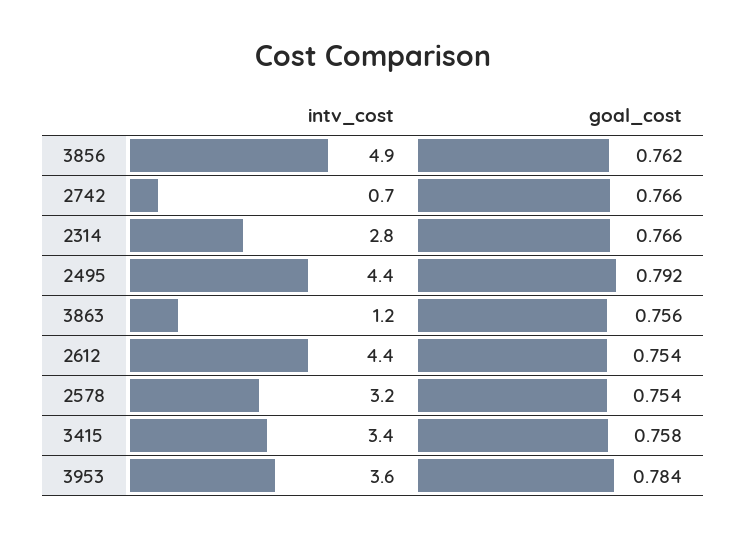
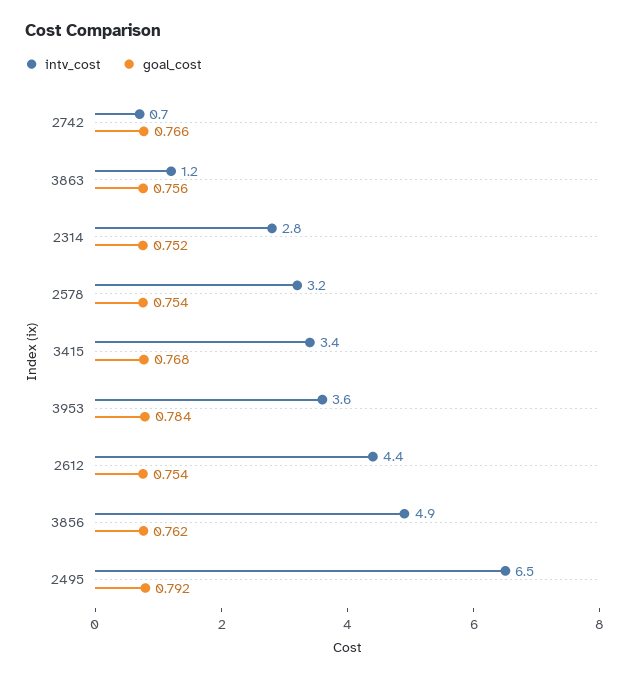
  {
    "intv_cost": {
      "3856": 4.9,
      "2742": 0.7,
      "2314": 2.8,
-     "2495": 4.4,
+     "2495": 6.5,
      "3863": 1.2,
      "2612": 4.4,
      "2578": 3.2,
      "3415": 3.4,
      "3953": 3.6
    },
    "goal_cost": {
      "3856": 0.762,
      "2742": 0.766,
-     "2314": 0.766,
+     "2314": 0.752,
      "2495": 0.792,
      "3863": 0.756,
      "2612": 0.754,
      "2578": 0.754,
-     "3415": 0.758,
+     "3415": 0.768,
      "3953": 0.784
    }
  }

